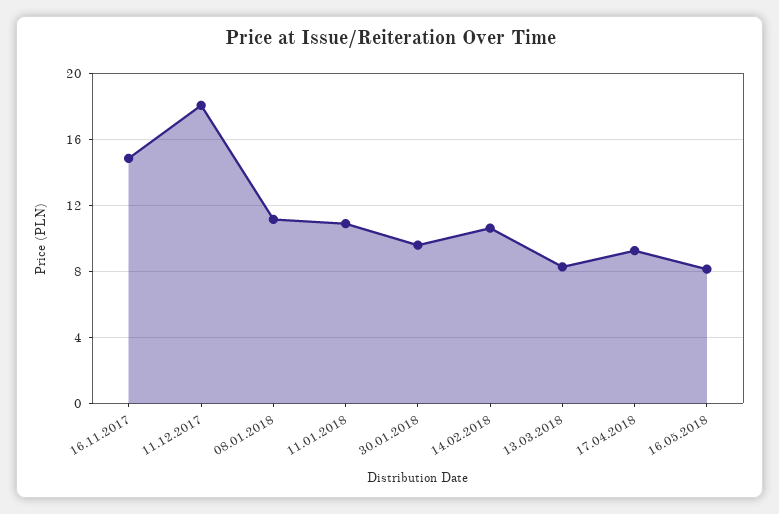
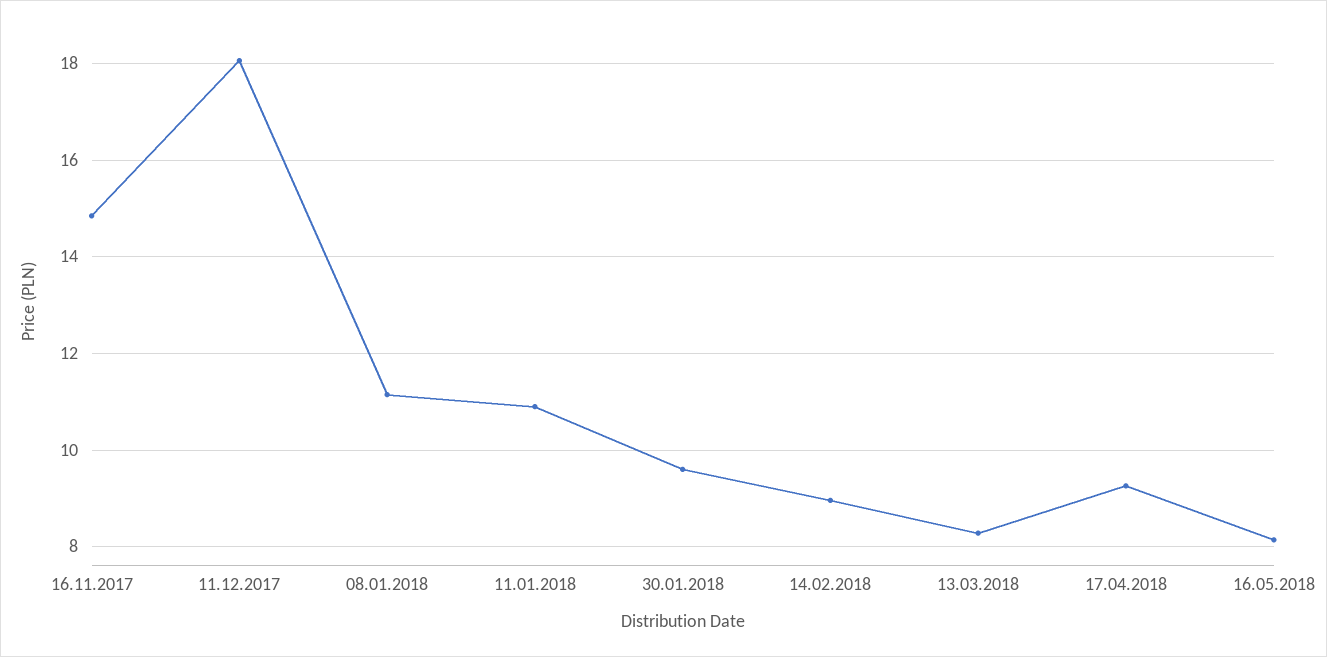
  {
    "16.11.2017": 14.8,
    "11.12.2017": 18,
    "08.01.2018": 11.2,
    "11.01.2018": 11,
    "30.01.2018": 9.6,
-   "14.02.2018": 10.5,
+   "14.02.2018": 9,
    "13.03.2018": 8.2,
    "17.04.2018": 9.2,
    "16.05.2018": 8.2
  }

